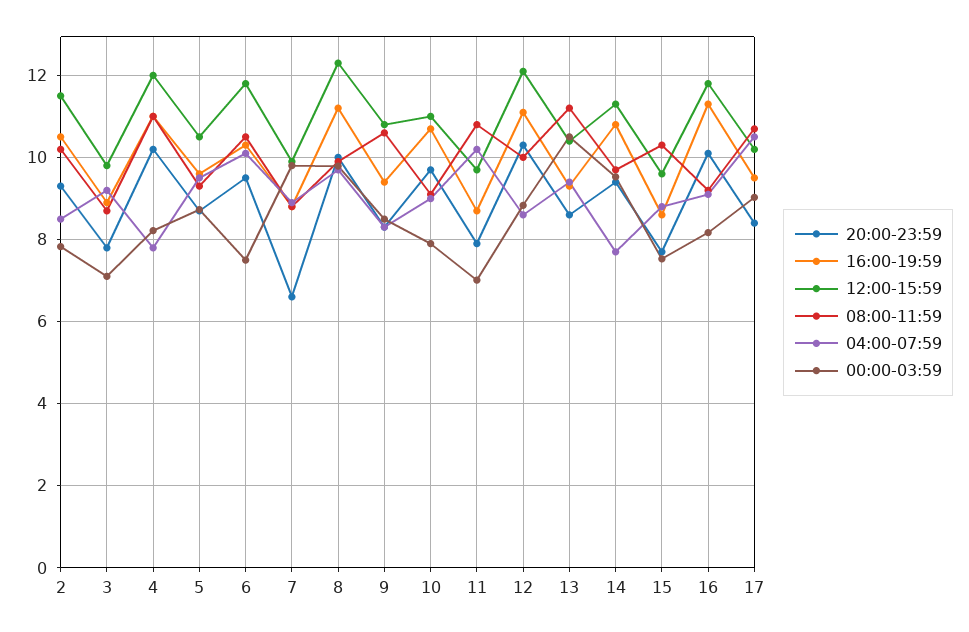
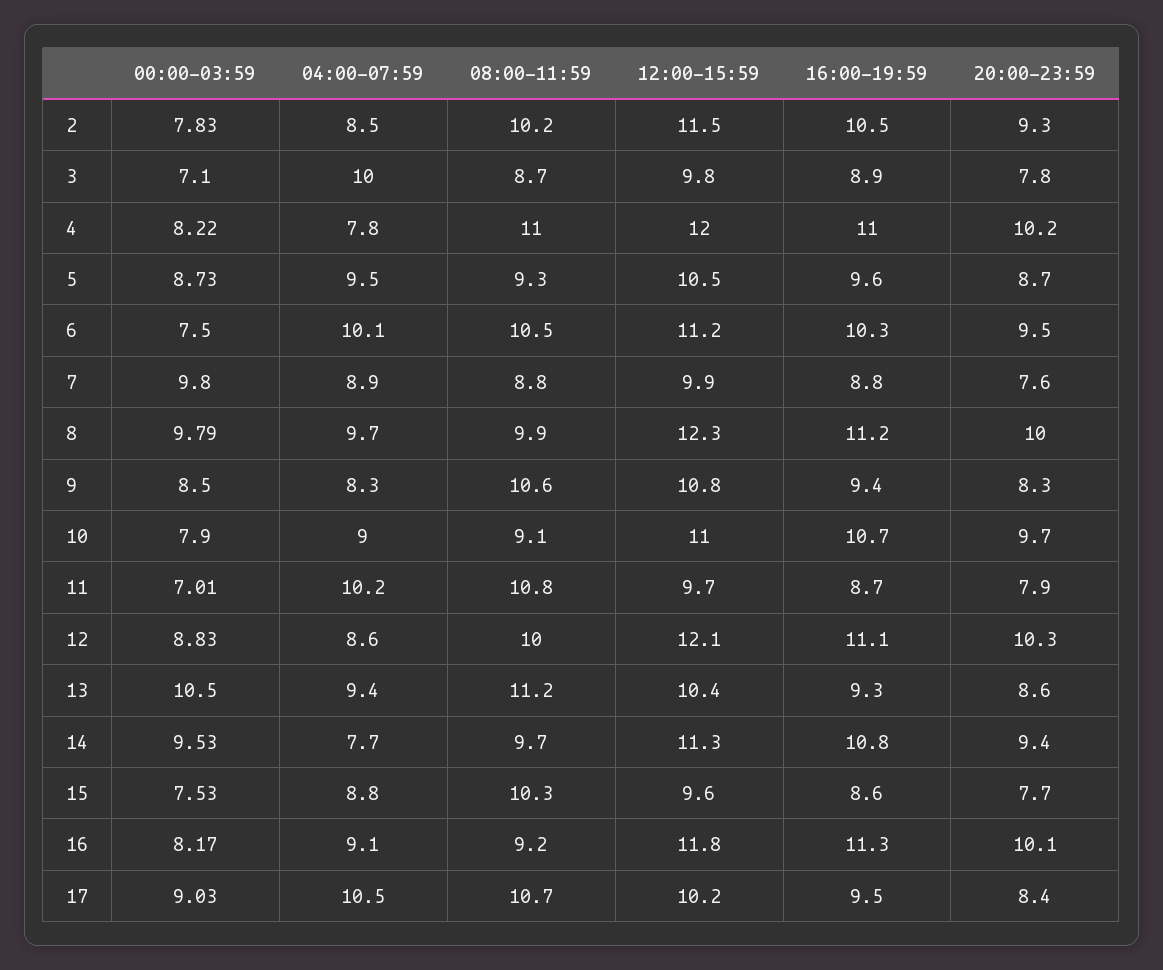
  {
    "20:00-23:59": {
      "2": 9.3,
      "3": 7.8,
      "4": 10.2,
      "5": 8.7,
      "6": 9.5,
-     "7": 6.6,
+     "7": 7.6,
      "8": 10,
      "9": 8.3,
      "10": 9.7,
      "11": 7.9,
      "12": 10.3,
      "13": 8.6,
      "14": 9.4,
      "15": 7.7,
      "16": 10.1,
      "17": 8.4
    },
    "16:00-19:59": {
      "2": 10.5,
      "3": 8.9,
      "4": 11,
      "5": 9.6,
      "6": 10.3,
      "7": 8.8,
      "8": 11.2,
      "9": 9.4,
      "10": 10.7,
      "11": 8.7,
      "12": 11.1,
      "13": 9.3,
      "14": 10.8,
      "15": 8.6,
      "16": 11.3,
      "17": 9.5
    },
    "12:00-15:59": {
      "2": 11.5,
      "3": 9.8,
      "4": 12,
      "5": 10.5,
-     "6": 11.8,
+     "6": 11.2,
      "7": 9.9,
      "8": 12.3,
      "9": 10.8,
      "10": 11,
      "11": 9.7,
      "12": 12.1,
      "13": 10.4,
      "14": 11.3,
      "15": 9.6,
      "16": 11.8,
      "17": 10.2
    },
    "08:00-11:59": {
      "2": 10.2,
      "3": 8.7,
      "4": 11,
      "5": 9.3,
      "6": 10.5,
      "7": 8.8,
      "8": 9.9,
      "9": 10.6,
      "10": 9.1,
      "11": 10.8,
      "12": 10,
      "13": 11.2,
      "14": 9.7,
      "15": 10.3,
      "16": 9.2,
      "17": 10.7
    },
    "04:00-07:59": {
      "2": 8.5,
-     "3": 9.2,
+     "3": 10,
      "4": 7.8,
      "5": 9.5,
      "6": 10.1,
      "7": 8.9,
      "8": 9.7,
      "9": 8.3,
      "10": 9,
      "11": 10.2,
      "12": 8.6,
      "13": 9.4,
      "14": 7.7,
      "15": 8.8,
      "16": 9.1,
      "17": 10.5
    },
    "00:00-03:59": {
      "2": 7.83,
      "3": 7.1,
      "4": 8.22,
      "5": 8.73,
      "6": 7.5,
      "7": 9.8,
      "8": 9.79,
      "9": 8.5,
      "10": 7.9,
      "11": 7.01,
      "12": 8.83,
      "13": 10.5,
      "14": 9.53,
      "15": 7.53,
      "16": 8.17,
      "17": 9.03
    }
  }

